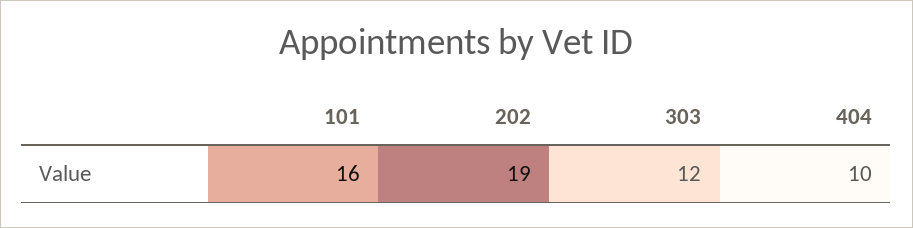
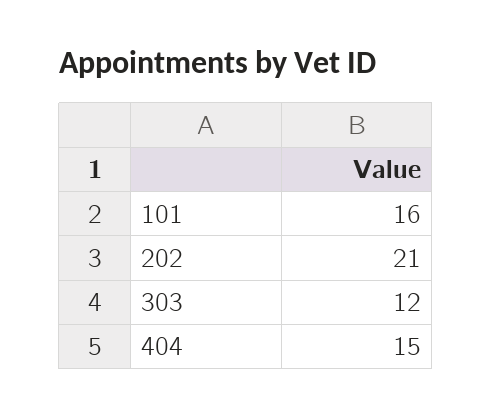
  {
    "101": 16,
-   "202": 19,
+   "202": 21,
    "303": 12,
-   "404": 10
+   "404": 15
  }

